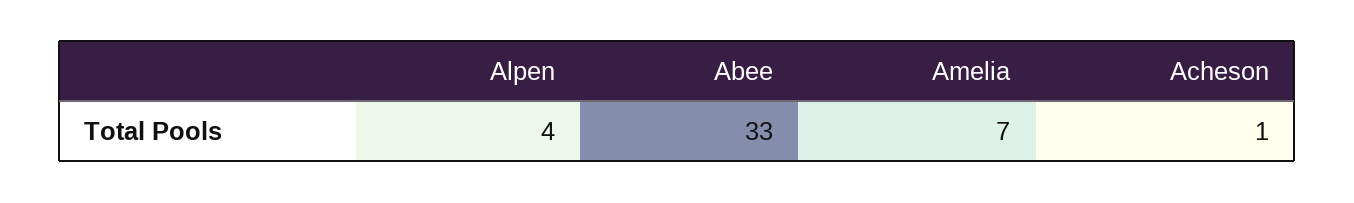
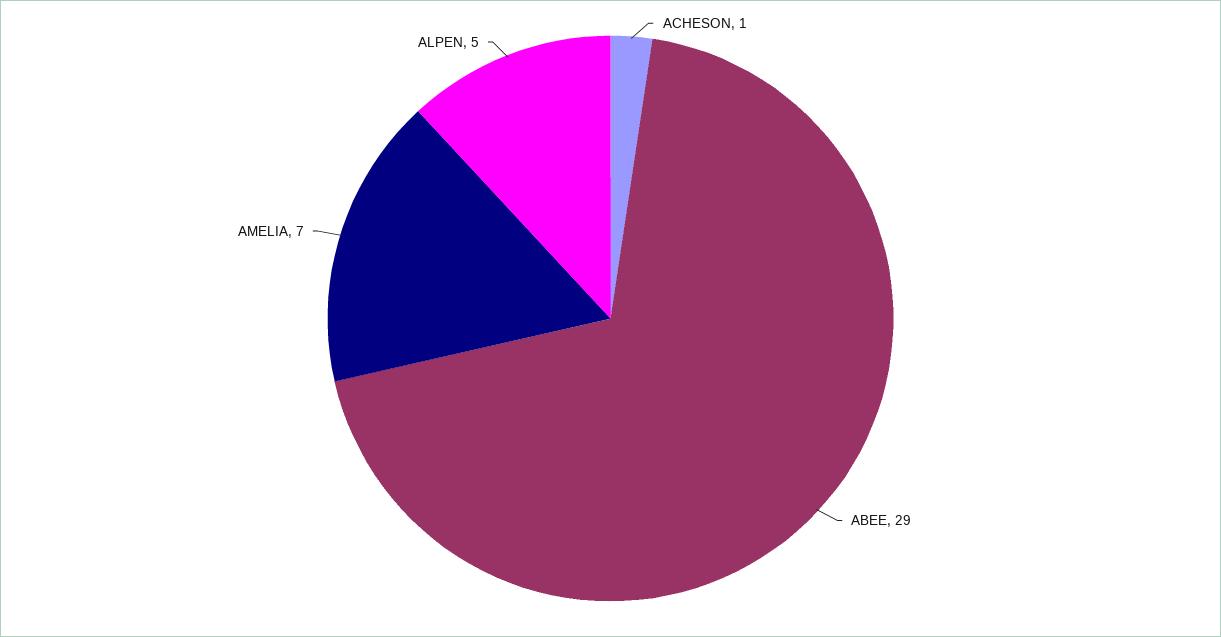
  {
-   "Alpen": 4,
+   "Alpen": 5,
-   "Abee": 33,
+   "Abee": 29,
    "Amelia": 7,
    "Acheson": 1
  }

